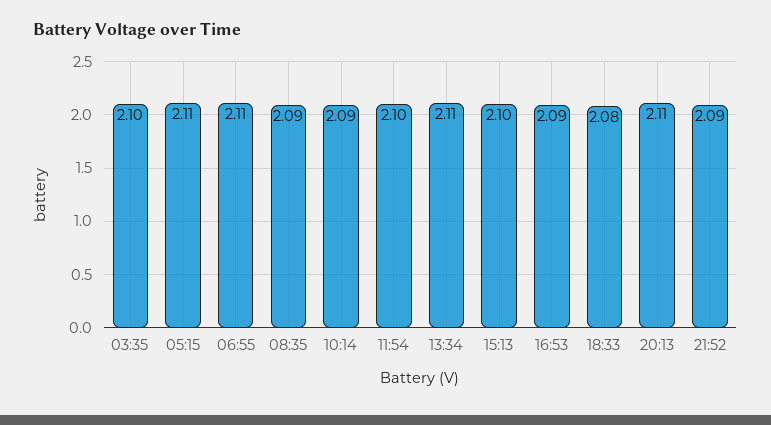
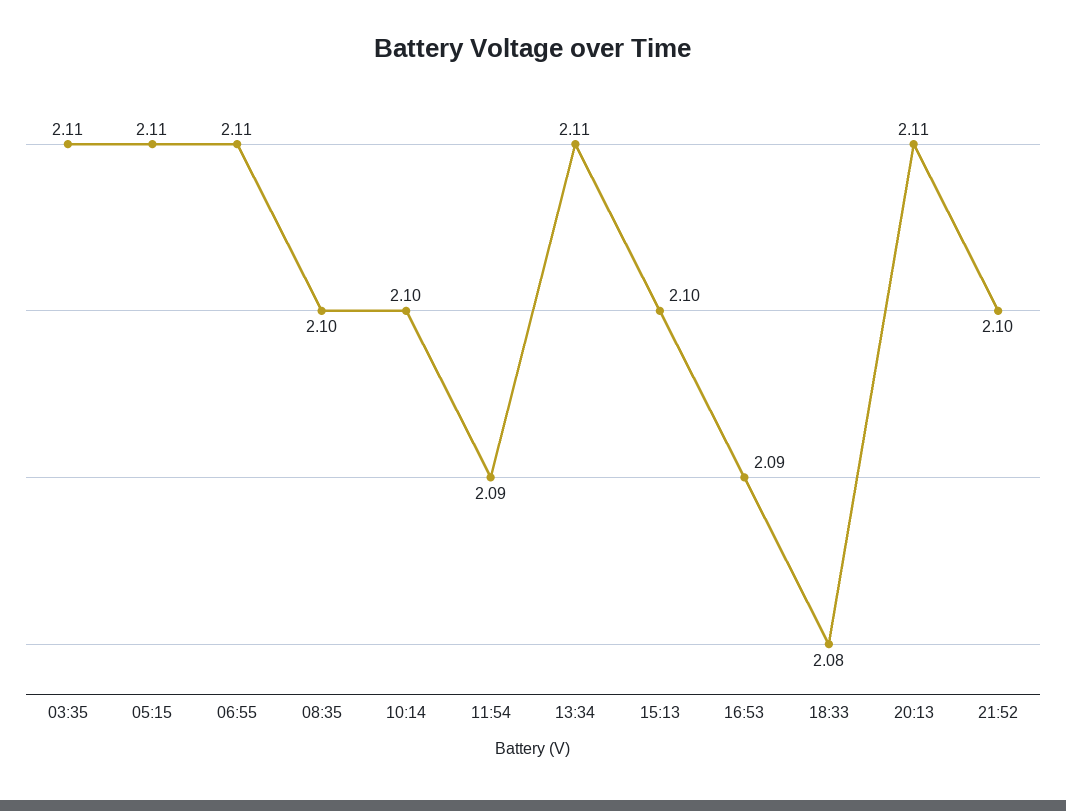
  {
-   "03:35": 2.1,
+   "03:35": 2.11,
    "05:15": 2.11,
    "06:55": 2.11,
-   "08:35": 2.09,
+   "08:35": 2.1,
-   "10:14": 2.09,
+   "10:14": 2.1,
-   "11:54": 2.1,
+   "11:54": 2.09,
    "13:34": 2.11,
    "15:13": 2.1,
    "16:53": 2.09,
    "18:33": 2.08,
    "20:13": 2.11,
-   "21:52": 2.09
+   "21:52": 2.1
  }

